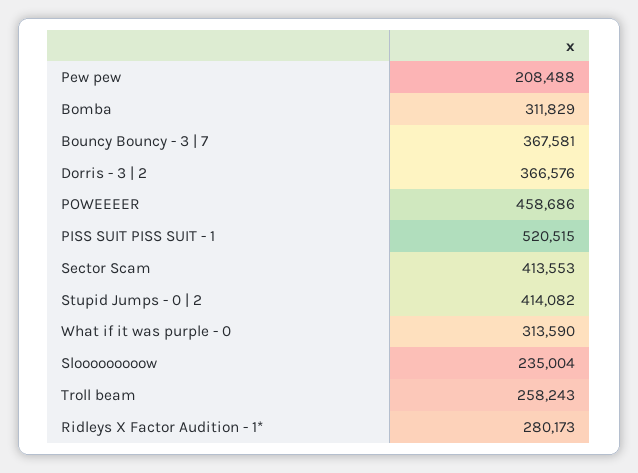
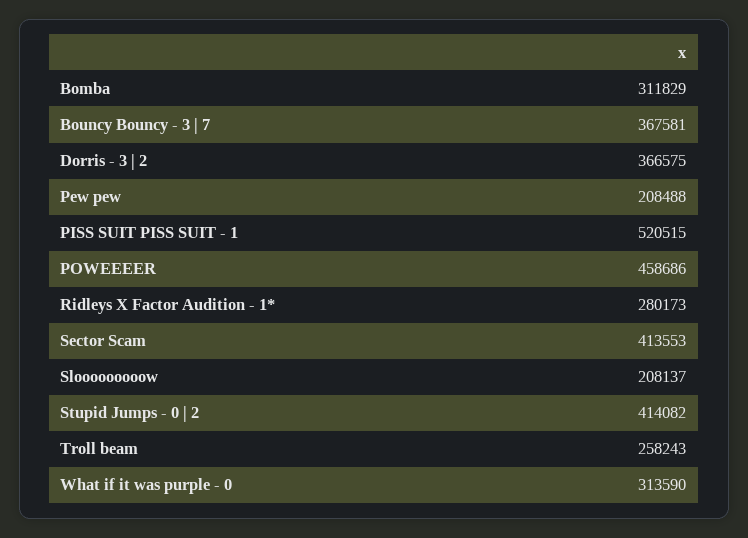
  {
    "Pew pew": 208488,
    "Bomba": 311829,
    "Bouncy Bouncy - 3 | 7": 367581,
-   "Dorris - 3 | 2": 366576,
+   "Dorris - 3 | 2": 366575,
    "POWEEEER": 458686,
    "PISS SUIT PISS SUIT - 1": 520515,
    "Sector Scam": 413553,
    "Stupid Jumps - 0 | 2": 414082,
    "What if it was purple - 0": 313590,
-   "Slooooooooow": 235004,
+   "Slooooooooow": 208137,
    "Troll beam": 258243,
    "Ridleys X Factor Audition - 1*": 280173
  }

